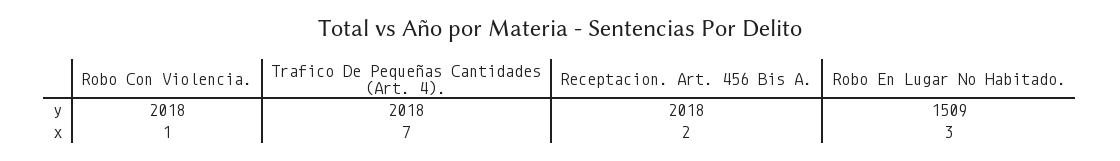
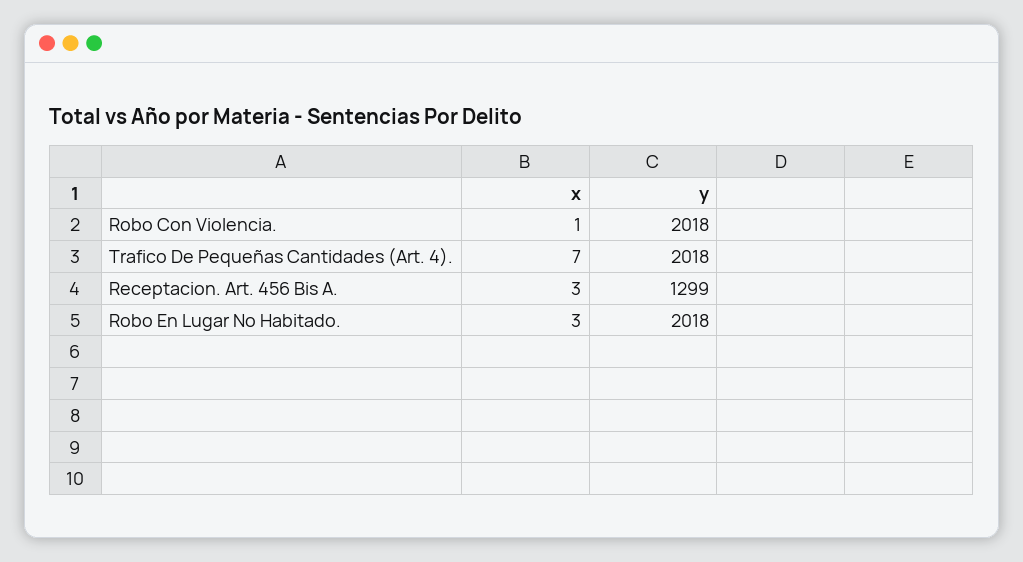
  {
    "Robo Con Violencia.": {
      "y": 2018,
      "x": 1
    },
    "Trafico De Pequeñas Cantidades (Art. 4).": {
      "y": 2018,
      "x": 7
    },
    "Receptacion. Art. 456 Bis A.": {
-     "y": 2018,
+     "y": 1299,
-     "x": 2
+     "x": 3
    },
    "Robo En Lugar No Habitado.": {
-     "y": 1509,
+     "y": 2018,
      "x": 3
    }
  }

